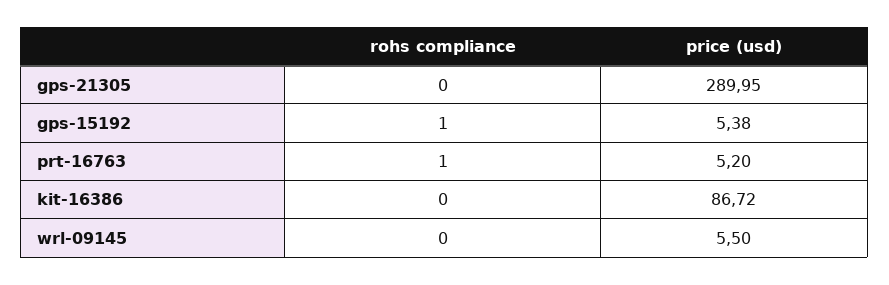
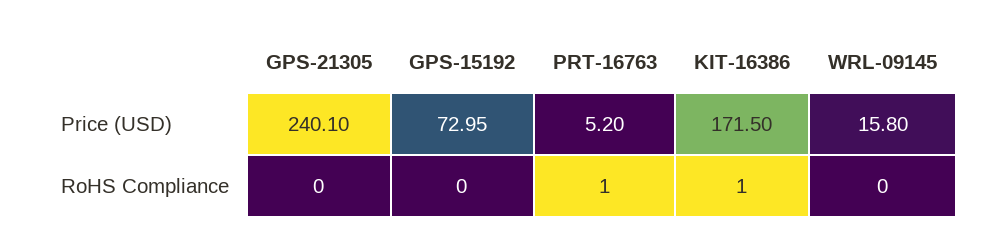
  {
    "rohs compliance": {
      "gps-21305": 0,
-     "gps-15192": 1,
+     "gps-15192": 0,
      "prt-16763": 1,
-     "kit-16386": 0,
+     "kit-16386": 1,
      "wrl-09145": 0
    },
    "price (usd)": {
-     "gps-21305": 289.95,
+     "gps-21305": 240.1,
-     "gps-15192": 5.38,
+     "gps-15192": 72.95,
      "prt-16763": 5.2,
-     "kit-16386": 86.72,
+     "kit-16386": 171.5,
-     "wrl-09145": 5.5
+     "wrl-09145": 15.8
    }
  }

